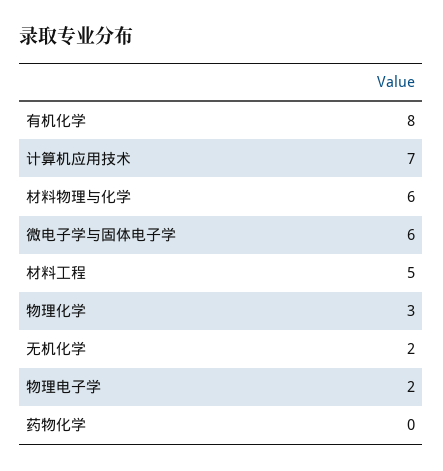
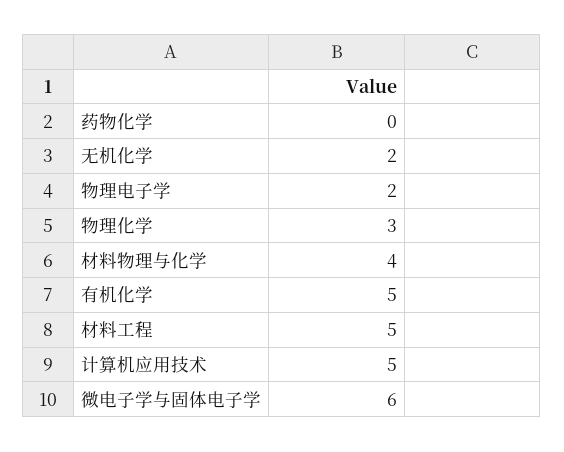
  {
-   "有机化学": 8,
+   "有机化学": 5,
-   "计算机应用技术": 7,
+   "计算机应用技术": 5,
-   "材料物理与化学": 6,
+   "材料物理与化学": 4,
    "微电子学与固体电子学": 6,
    "材料工程": 5,
    "物理化学": 3,
    "无机化学": 2,
    "物理电子学": 2,
    "药物化学": 0
  }

